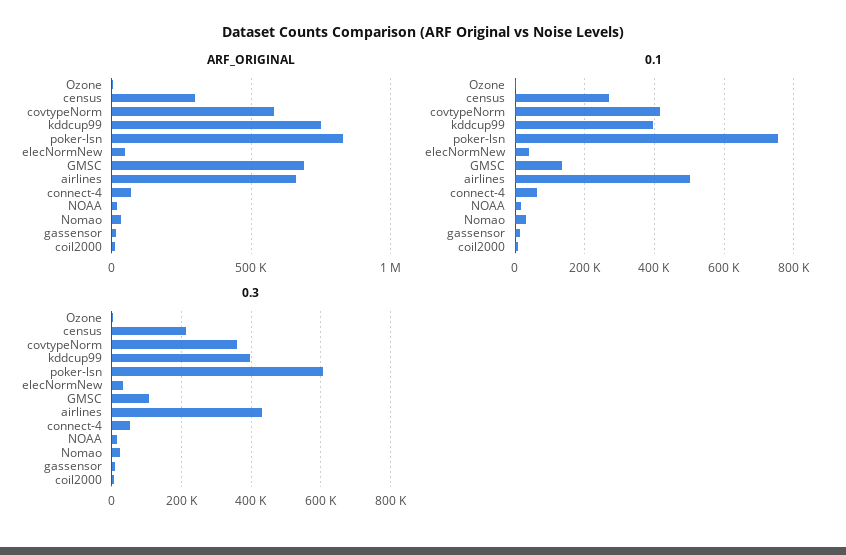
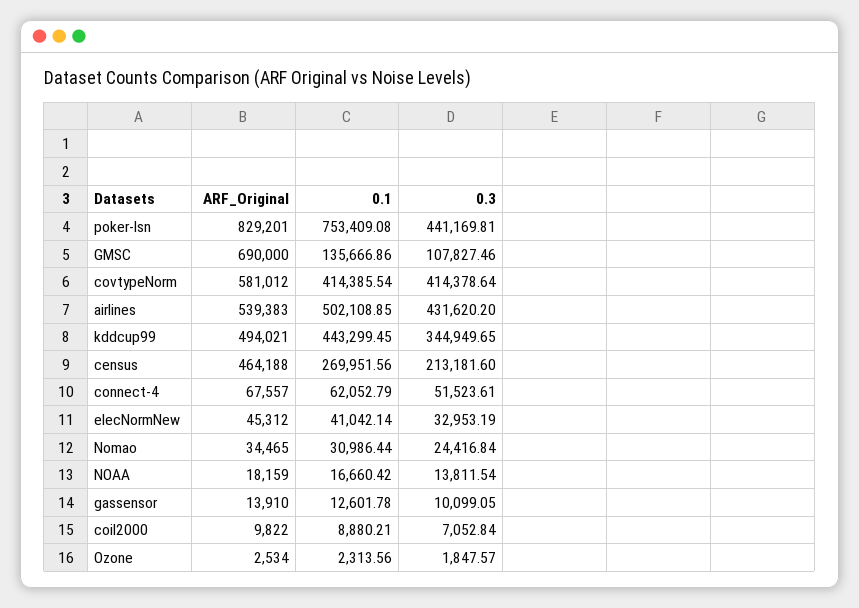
  {
    "ARF_ORIGINAL": {
      "Ozone": 2534,
-     "census": 300000,
+     "census": 464188,
      "covtypeNorm": 581012,
-     "kddcup99": 750000,
+     "kddcup99": 494021,
      "poker-lsn": 829201,
      "elecNormNew": 45312,
      "GMSC": 690000,
-     "airlines": 650000,
+     "airlines": 539383,
      "connect-4": 67557,
      "NOAA": 18159,
      "Nomao": 34465,
      "gassensor": 13910,
      "coil2000": 9822
    },
    "0.1": {
      "Ozone": 2313.56,
      "census": 269951.56,
      "covtypeNorm": 414385.54,
-     "kddcup99": 400000,
+     "kddcup99": 443299.45,
      "poker-lsn": 753409.08,
      "elecNormNew": 41042.14,
      "GMSC": 135666.86,
      "airlines": 502108.85,
      "connect-4": 62052.79,
      "NOAA": 16660.42,
      "Nomao": 30986.44,
      "gassensor": 12601.78,
      "coil2000": 8880.21
    },
    "0.3": {
      "Ozone": 1847.57,
      "census": 213181.6,
-     "covtypeNorm": 360000,
+     "covtypeNorm": 414378.64,
-     "kddcup99": 400000,
+     "kddcup99": 344949.65,
-     "poker-lsn": 600000,
+     "poker-lsn": 441169.81,
      "elecNormNew": 32953.19,
      "GMSC": 107827.46,
      "airlines": 431620.2,
      "connect-4": 51523.61,
      "NOAA": 13811.54,
      "Nomao": 24416.84,
      "gassensor": 10099.05,
      "coil2000": 7052.84
    }
  }

